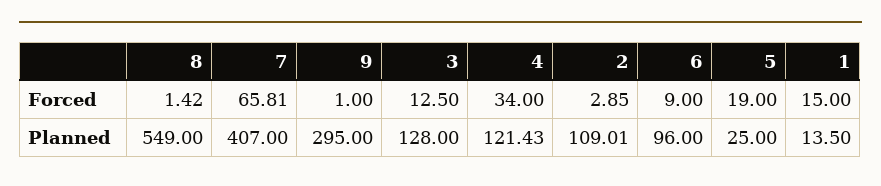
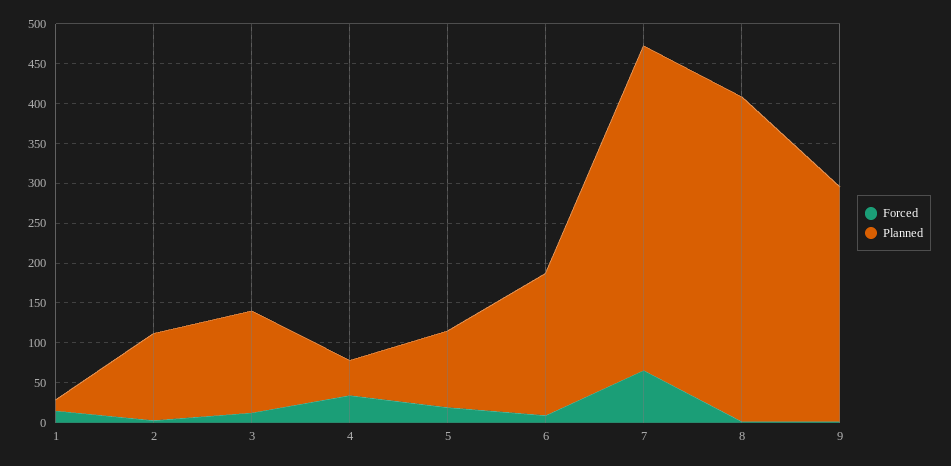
  {
    "Forced": {
      "8": 1.42,
      "7": 65.81,
      "9": 1,
      "3": 12.5,
      "4": 34,
      "2": 2.85,
      "6": 9,
      "5": 19,
      "1": 15
    },
    "Planned": {
-     "8": 549,
+     "8": 400,
      "7": 407,
      "9": 295,
      "3": 128,
-     "4": 121.43,
+     "4": 50,
      "2": 109.01,
-     "6": 96,
+     "6": 175,
-     "5": 25,
+     "5": 100,
      "1": 13.5
    }
  }

